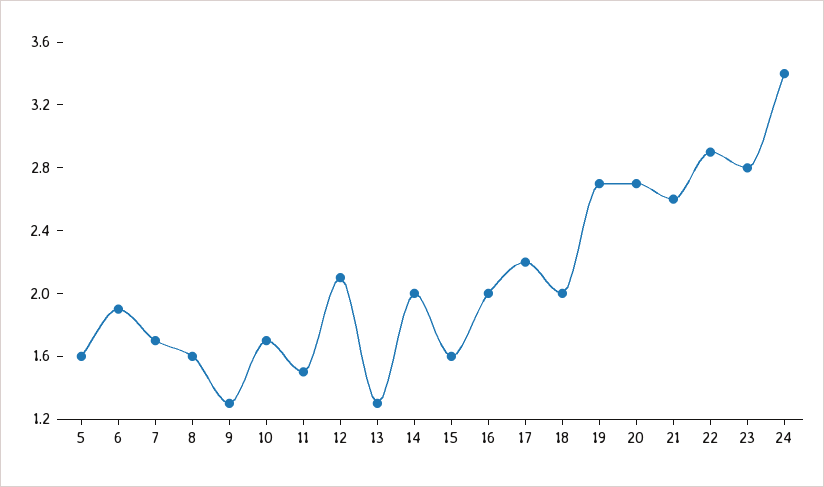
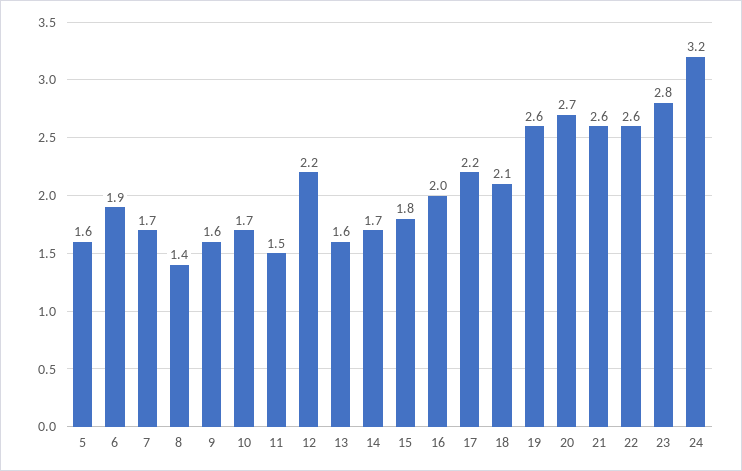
  {
    "5": 1.6,
    "6": 1.9,
    "7": 1.7,
-   "8": 1.6,
+   "8": 1.4,
-   "9": 1.3,
+   "9": 1.6,
    "10": 1.7,
    "11": 1.5,
-   "12": 2.1,
+   "12": 2.2,
-   "13": 1.3,
+   "13": 1.6,
-   "14": 2,
+   "14": 1.7,
-   "15": 1.6,
+   "15": 1.8,
    "16": 2,
    "17": 2.2,
-   "18": 2,
+   "18": 2.1,
-   "19": 2.7,
+   "19": 2.6,
    "20": 2.7,
    "21": 2.6,
-   "22": 2.9,
+   "22": 2.6,
    "23": 2.8,
-   "24": 3.4
+   "24": 3.2
  }

